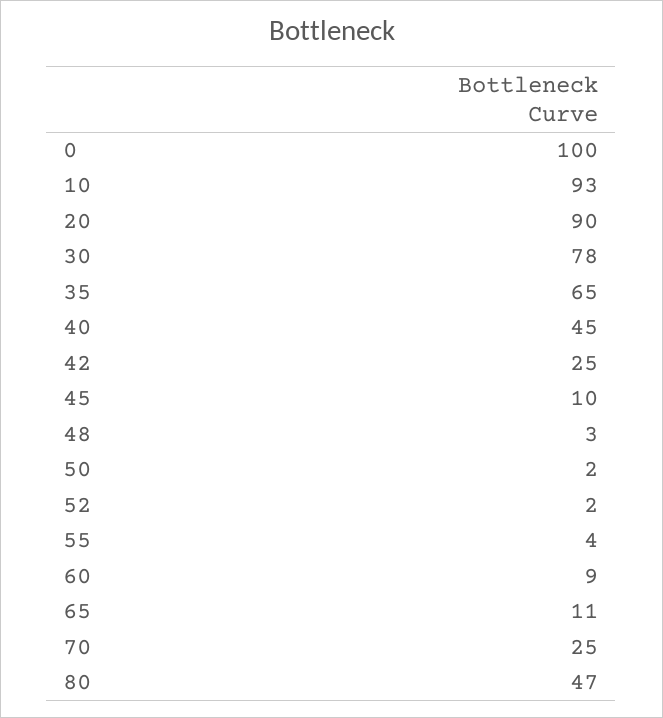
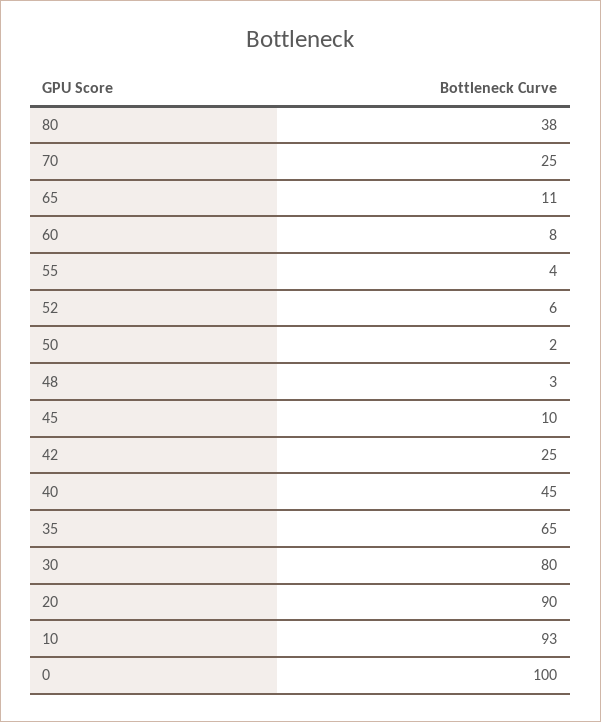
  {
    "0": 100,
    "10": 93,
    "20": 90,
-   "30": 78,
+   "30": 80,
    "35": 65,
    "40": 45,
    "42": 25,
    "45": 10,
    "48": 3,
    "50": 2,
-   "52": 2,
+   "52": 6,
    "55": 4,
-   "60": 9,
+   "60": 8,
    "65": 11,
    "70": 25,
-   "80": 47
+   "80": 38
  }

